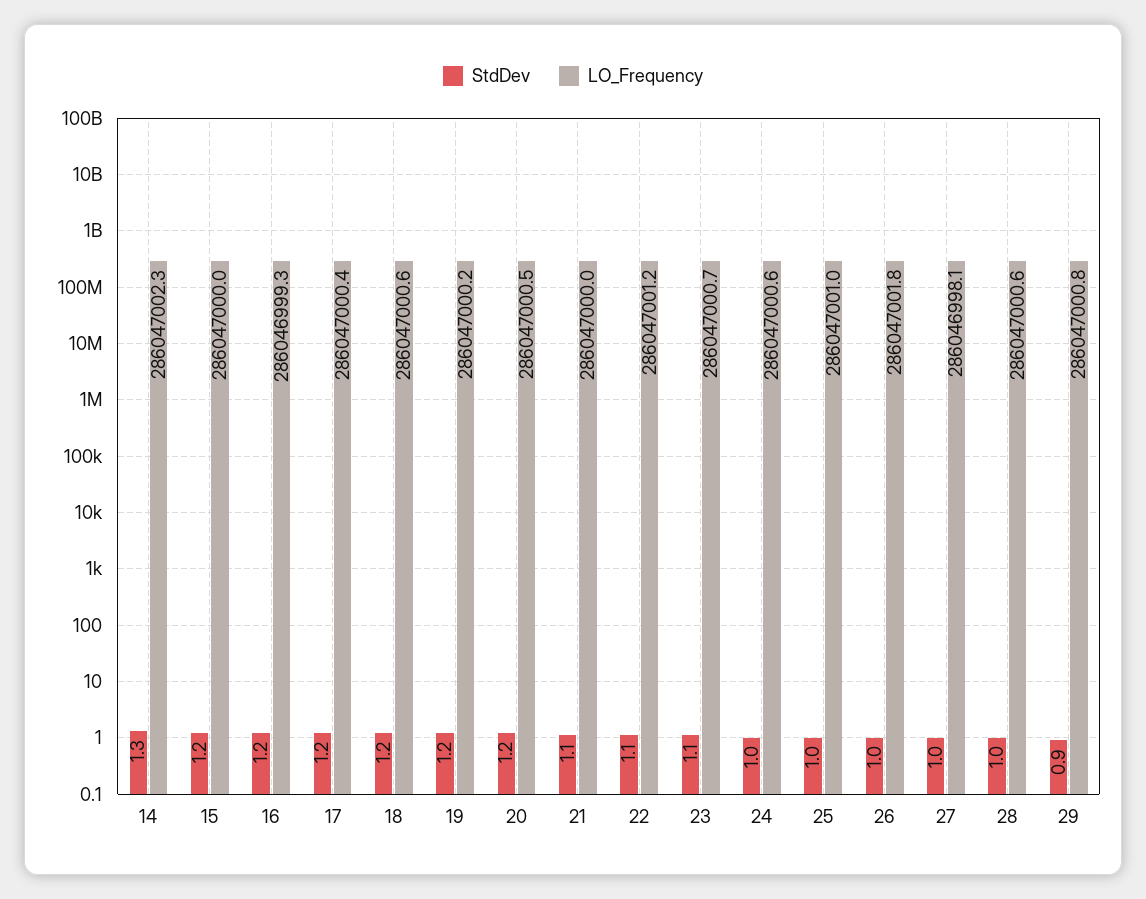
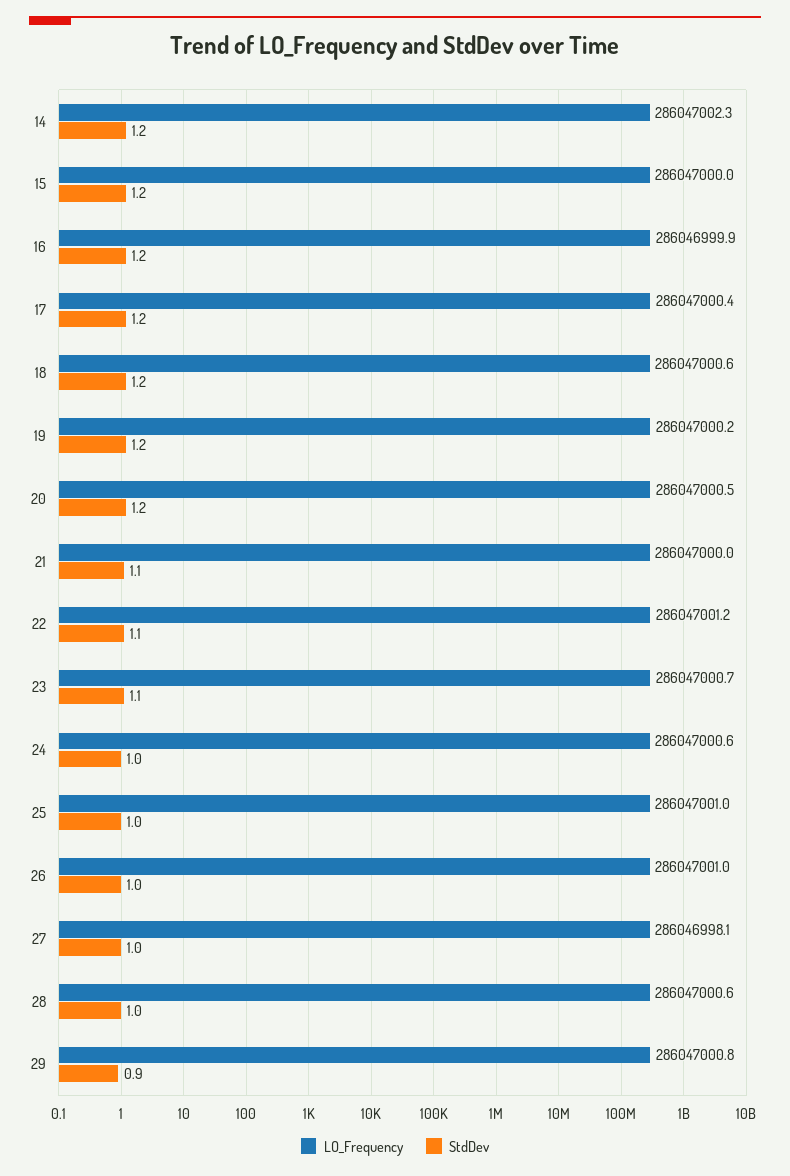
  {
    "StdDev": {
-     "14": 1.3,
+     "14": 1.2,
      "15": 1.2,
      "16": 1.2,
      "17": 1.2,
      "18": 1.2,
      "19": 1.2,
      "20": 1.2,
      "21": 1.1,
      "22": 1.1,
      "23": 1.1,
      "24": 1,
      "25": 1,
      "26": 1,
      "27": 1,
      "28": 1,
      "29": 0.9
    },
    "LO_Frequency": {
      "14": 286047002.3,
      "15": 286047000,
-     "16": 286046999.3,
+     "16": 286046999.9,
      "17": 286047000.4,
      "18": 286047000.6,
      "19": 286047000.2,
      "20": 286047000.5,
      "21": 286047000,
      "22": 286047001.2,
      "23": 286047000.7,
      "24": 286047000.6,
      "25": 286047001,
-     "26": 286047001.8,
+     "26": 286047001,
      "27": 286046998.1,
      "28": 286047000.6,
      "29": 286047000.8
    }
  }

